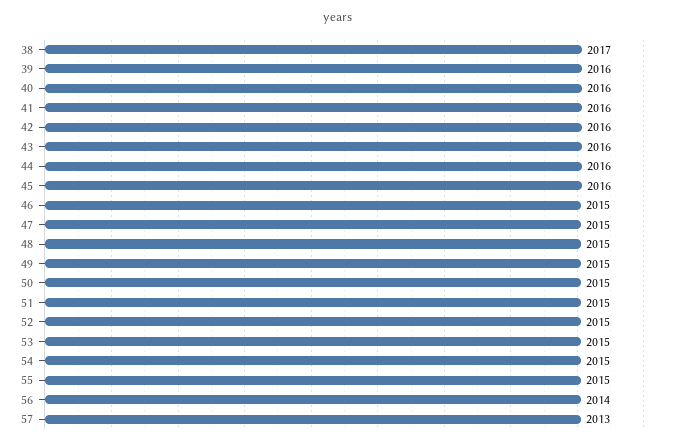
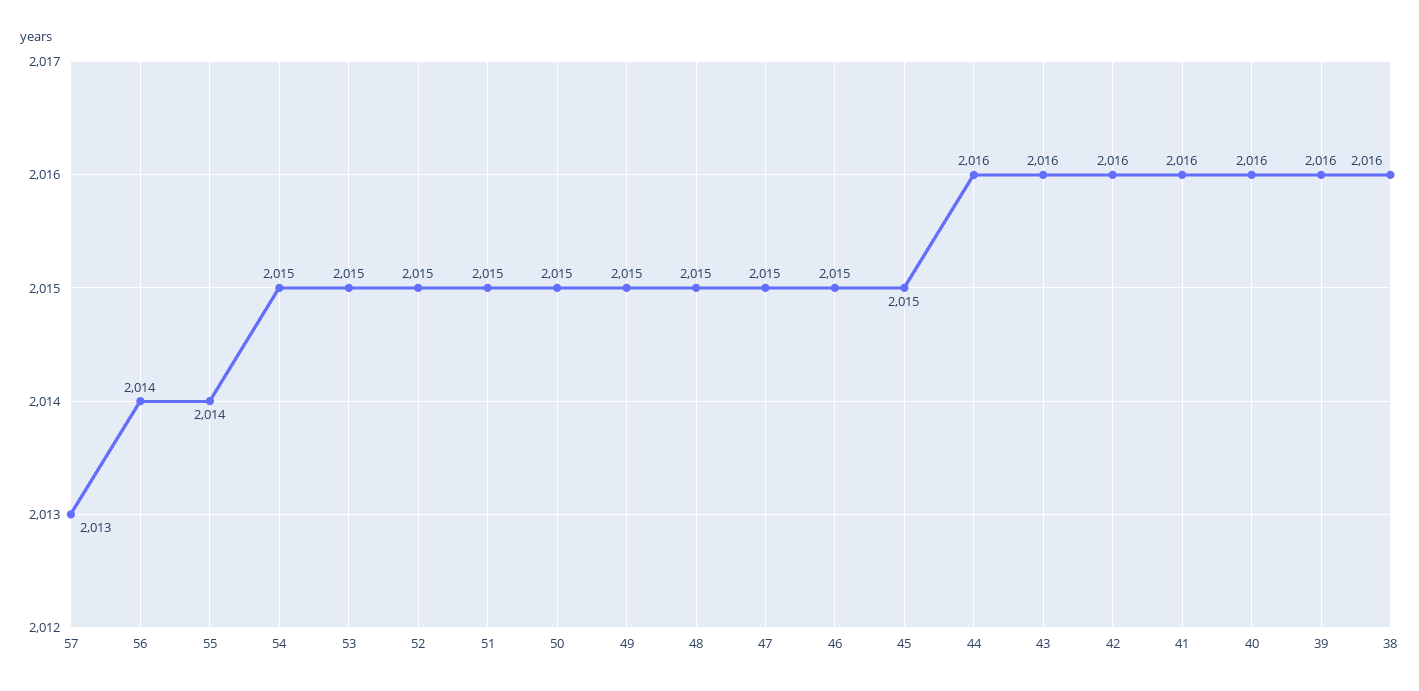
  {
-   "38": 2017,
+   "38": 2016,
    "39": 2016,
    "40": 2016,
    "41": 2016,
    "42": 2016,
    "43": 2016,
    "44": 2016,
-   "45": 2016,
+   "45": 2015,
    "46": 2015,
    "47": 2015,
    "48": 2015,
    "49": 2015,
    "50": 2015,
    "51": 2015,
    "52": 2015,
    "53": 2015,
    "54": 2015,
-   "55": 2015,
+   "55": 2014,
    "56": 2014,
    "57": 2013
  }

